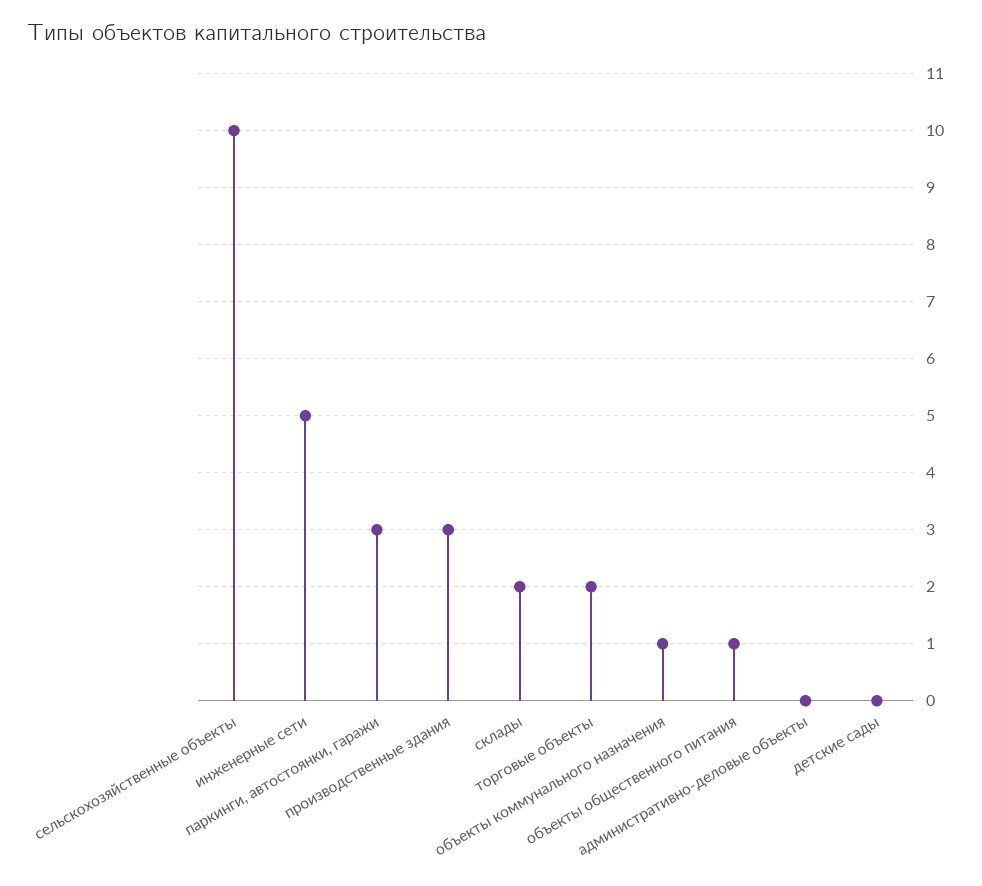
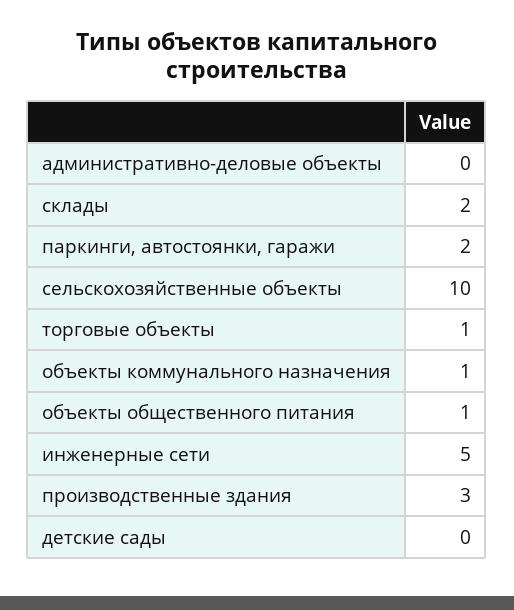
  {
    "сельскохозяйственные объекты": 10,
    "инженерные сети": 5,
-   "паркинги, автостоянки, гаражи": 3,
+   "паркинги, автостоянки, гаражи": 2,
    "производственные здания": 3,
    "склады": 2,
-   "торговые объекты": 2,
+   "торговые объекты": 1,
    "объекты коммунального назначения": 1,
    "объекты общественного питания": 1,
    "административно-деловые объекты": 0,
    "детские сады": 0
  }

